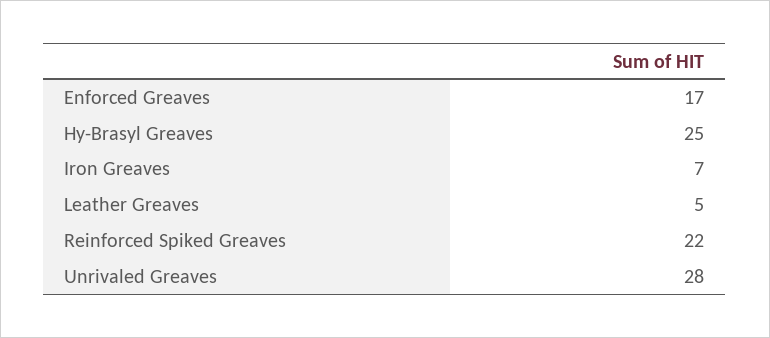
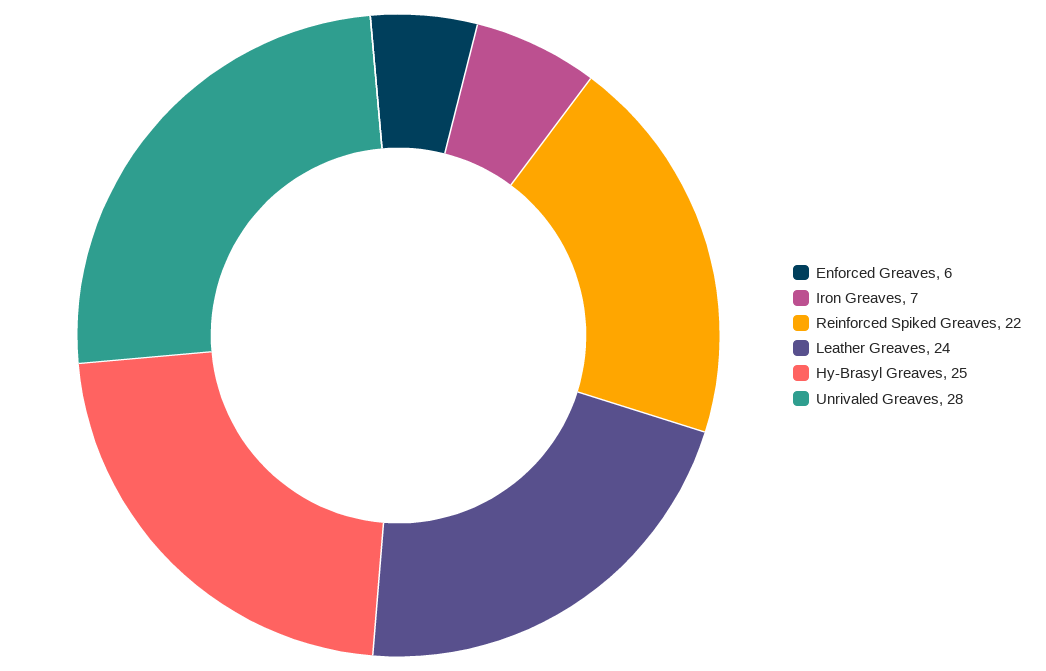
  {
-   "Enforced Greaves": 17,
+   "Enforced Greaves": 6,
    "Hy-Brasyl Greaves": 25,
    "Iron Greaves": 7,
-   "Leather Greaves": 5,
+   "Leather Greaves": 24,
    "Reinforced Spiked Greaves": 22,
    "Unrivaled Greaves": 28
  }

